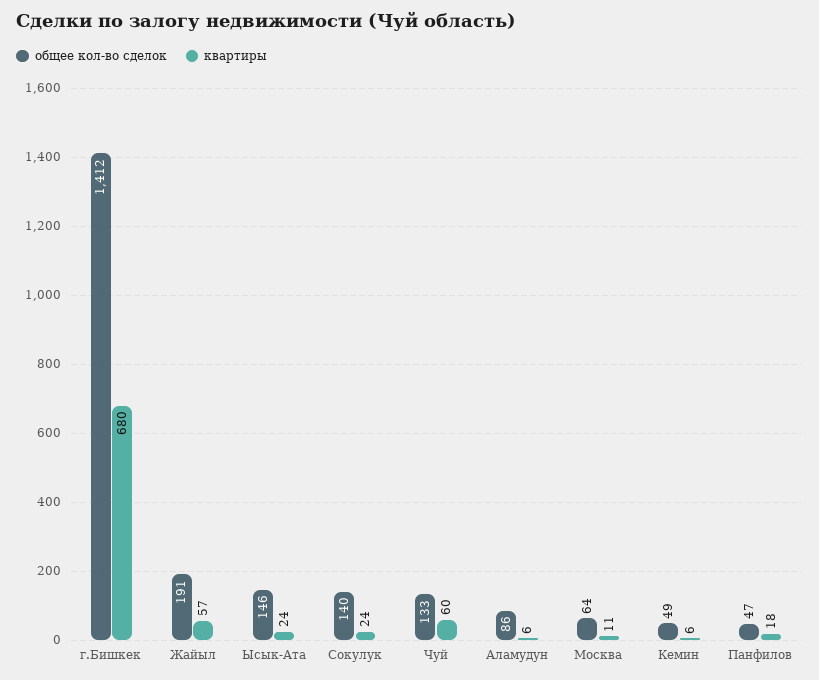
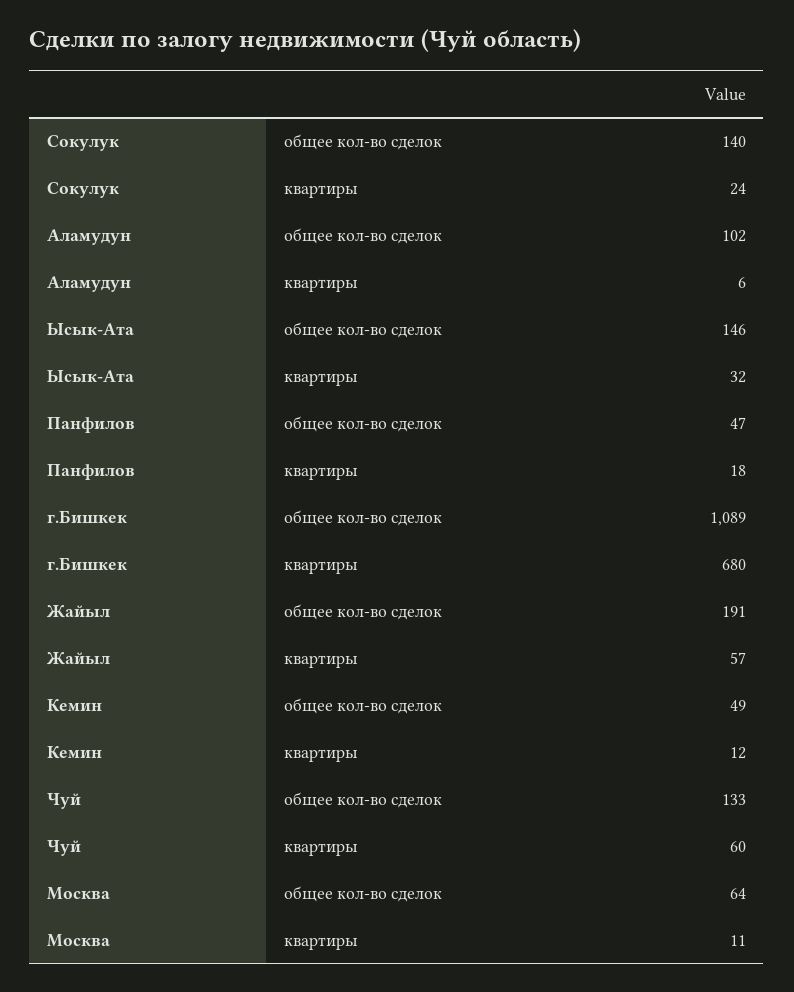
  {
    "общее кол-во сделок": {
-     "г.Бишкек": 1412,
+     "г.Бишкек": 1089,
      "Жайыл": 191,
      "Ысык-Ата": 146,
      "Сокулук": 140,
      "Чуй": 133,
-     "Аламудун": 86,
+     "Аламудун": 102,
      "Москва": 64,
      "Кемин": 49,
      "Панфилов": 47
    },
    "квартиры": {
      "г.Бишкек": 680,
      "Жайыл": 57,
-     "Ысык-Ата": 24,
+     "Ысык-Ата": 32,
      "Сокулук": 24,
      "Чуй": 60,
      "Аламудун": 6,
      "Москва": 11,
-     "Кемин": 6,
+     "Кемин": 12,
      "Панфилов": 18
    }
  }

